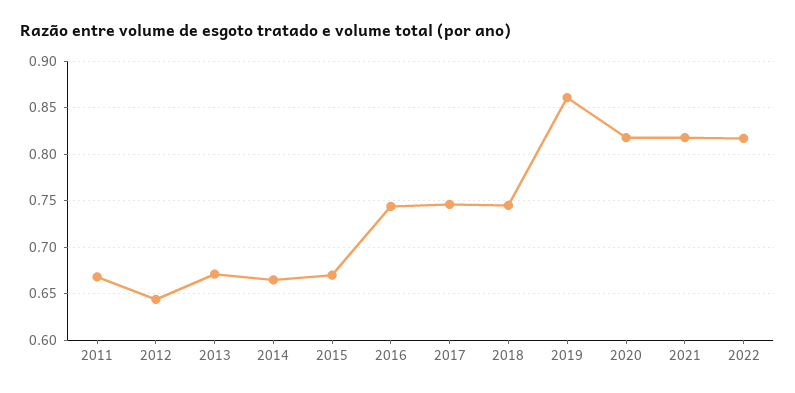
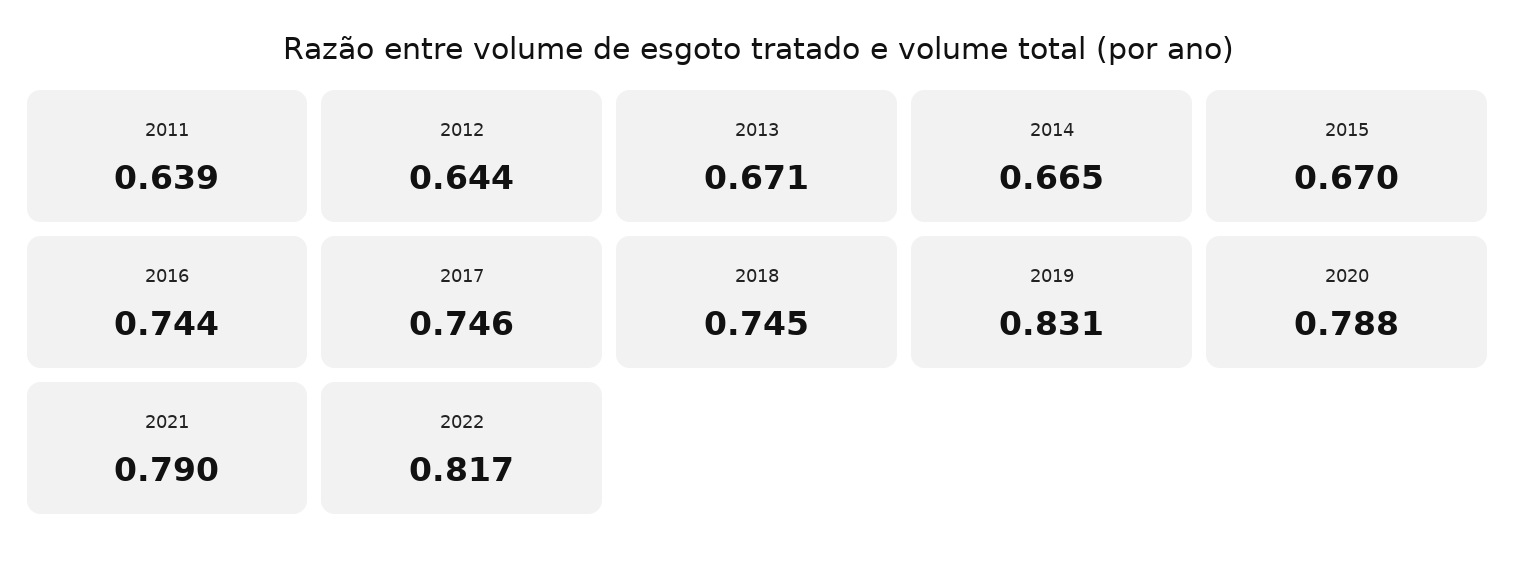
  {
-   "2011": 0.67,
+   "2011": 0.639,
    "2012": 0.644,
    "2013": 0.671,
    "2014": 0.665,
    "2015": 0.67,
    "2016": 0.744,
    "2017": 0.746,
    "2018": 0.745,
-   "2019": 0.86,
+   "2019": 0.831,
-   "2020": 0.82,
+   "2020": 0.788,
-   "2021": 0.82,
+   "2021": 0.79,
    "2022": 0.817
  }

